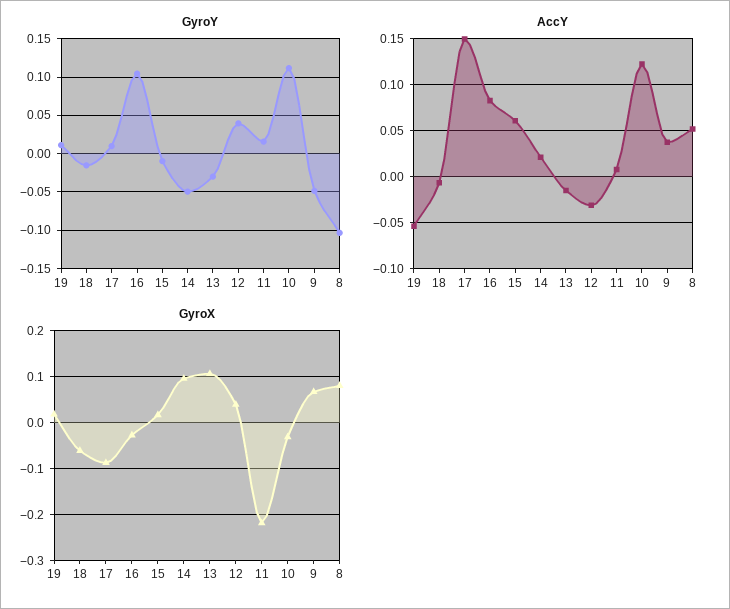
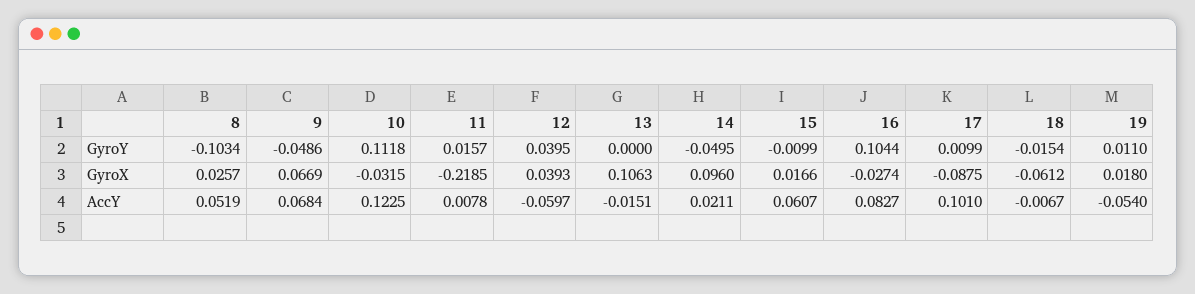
  {
    "GyroY": {
      "19": 0.011,
      "18": -0.0154,
      "17": 0.0099,
      "16": 0.1044,
      "15": -0.0099,
      "14": -0.0495,
-     "13": -0.03,
+     "13": 0,
      "12": 0.0395,
      "11": 0.0157,
      "10": 0.1118,
      "9": -0.0486,
      "8": -0.1034
    },
    "AccY": {
      "19": -0.054,
      "18": -0.0067,
-     "17": 0.15,
+     "17": 0.101,
      "16": 0.0827,
      "15": 0.0607,
      "14": 0.0211,
      "13": -0.0151,
-     "12": -0.03,
+     "12": -0.0597,
      "11": 0.0078,
      "10": 0.1225,
-     "9": 0.04,
+     "9": 0.0684,
      "8": 0.0519
    },
    "GyroX": {
      "19": 0.018,
      "18": -0.0612,
      "17": -0.0875,
      "16": -0.0274,
      "15": 0.0166,
      "14": 0.096,
      "13": 0.1063,
      "12": 0.0393,
      "11": -0.2185,
      "10": -0.0315,
      "9": 0.0669,
-     "8": 0.08
+     "8": 0.0257
    }
  }

